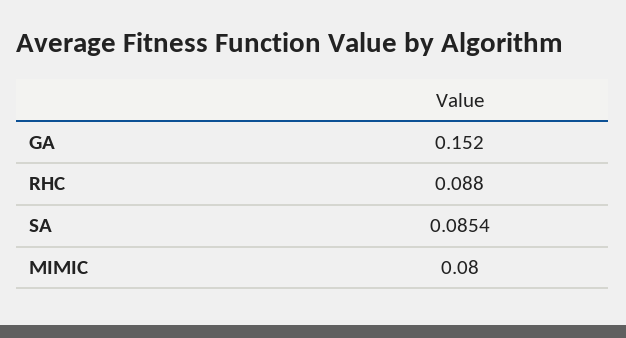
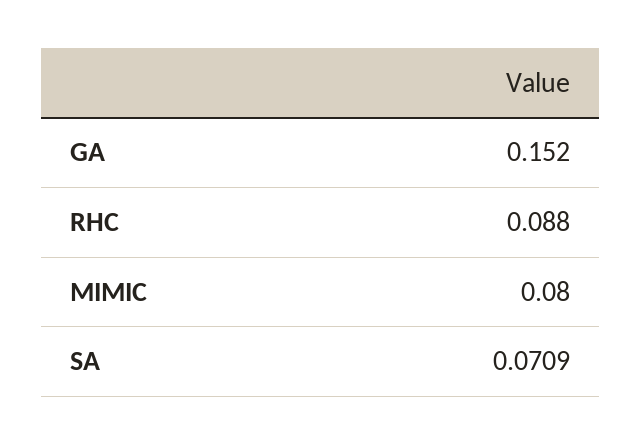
  {
    "GA": 0.152,
    "RHC": 0.088,
-   "SA": 0.0854,
+   "SA": 0.0709,
    "MIMIC": 0.08
  }

